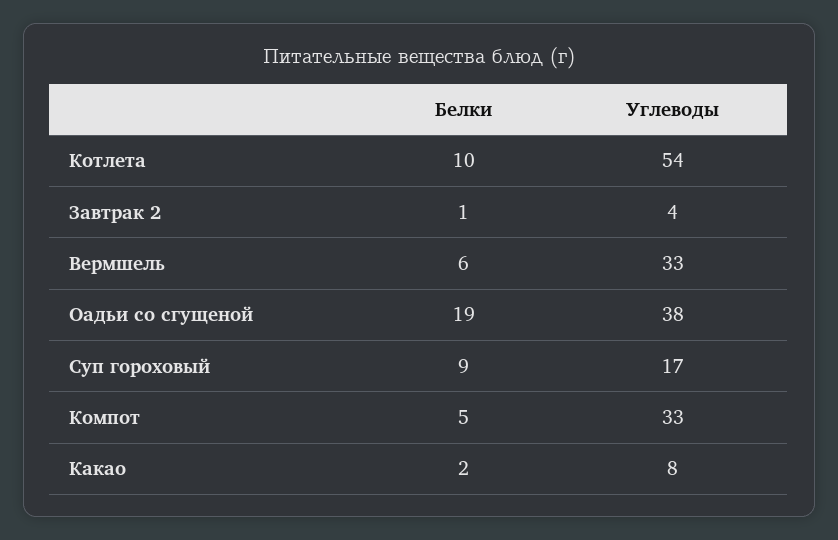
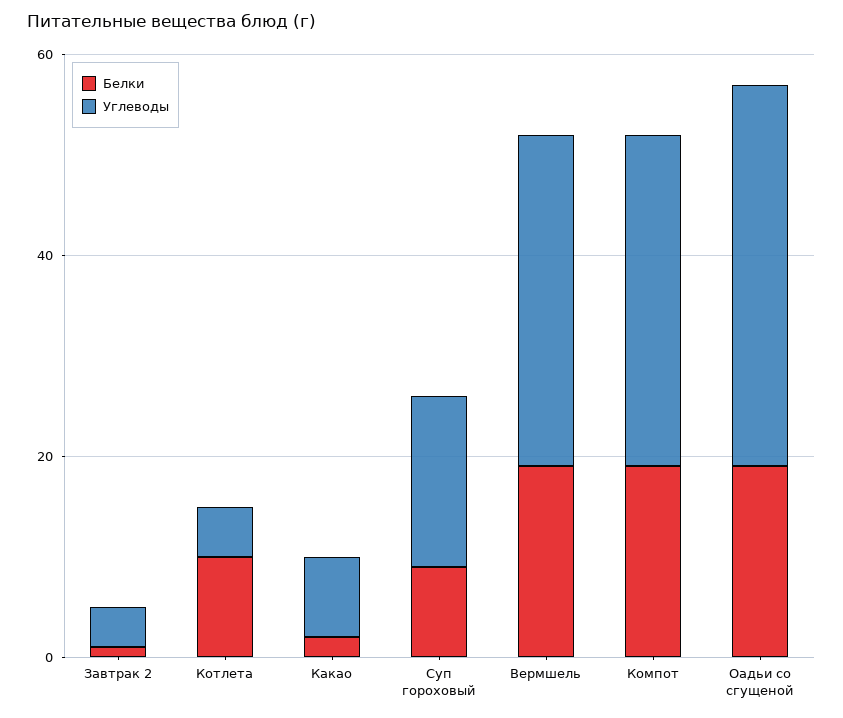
  {
    "Белки": {
      "Котлета": 10,
      "Завтрак 2": 1,
-     "Вермшель": 6,
+     "Вермшель": 20,
      "Оадьи со сгущеной": 19,
      "Суп гороховый": 9,
-     "Компот": 5,
+     "Компот": 20,
      "Какао": 2
    },
    "Углеводы": {
-     "Котлета": 54,
+     "Котлета": 5,
      "Завтрак 2": 4,
      "Вермшель": 33,
      "Оадьи со сгущеной": 38,
      "Суп гороховый": 17,
      "Компот": 33,
      "Какао": 8
    }
  }

